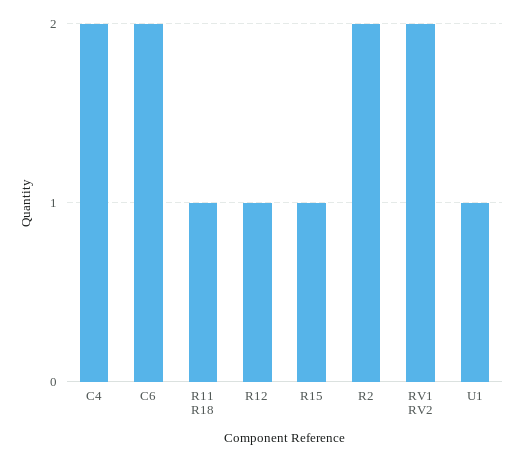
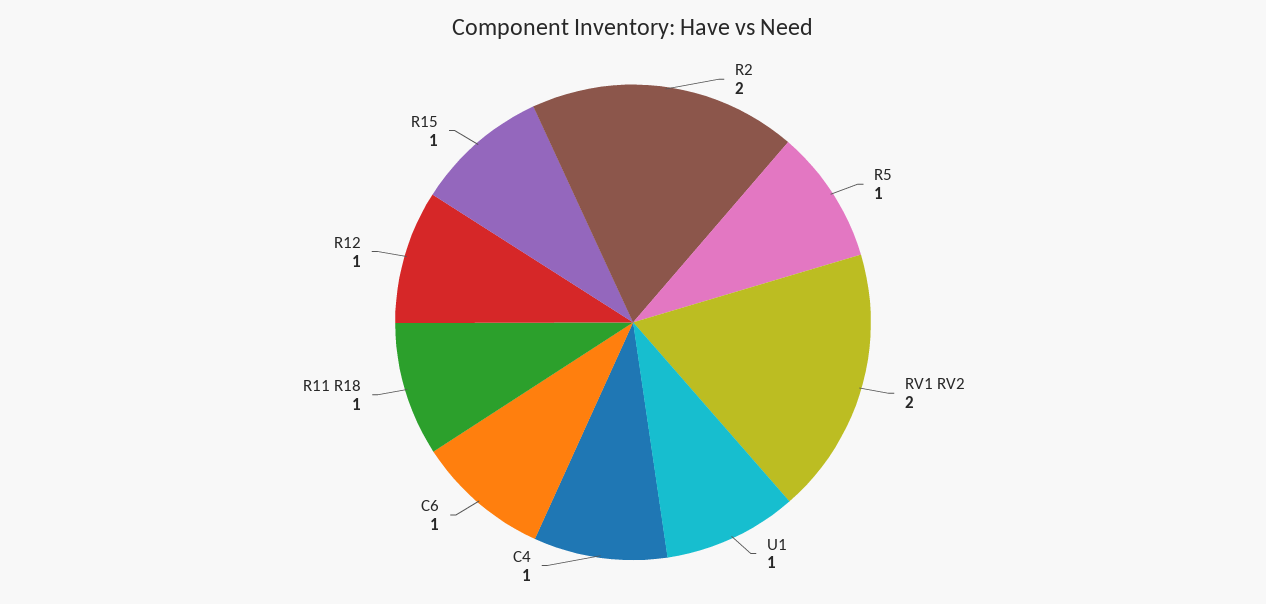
  {
-   "C4": 2,
+   "C4": 1,
-   "C6": 2,
+   "C6": 1,
    "R11 R18": 1,
    "R12": 1,
    "R15": 1,
    "R2": 2,
    "RV1 RV2": 2,
-   "U1": 1
+   "U1": 1,
+   "R5": 1
  }

